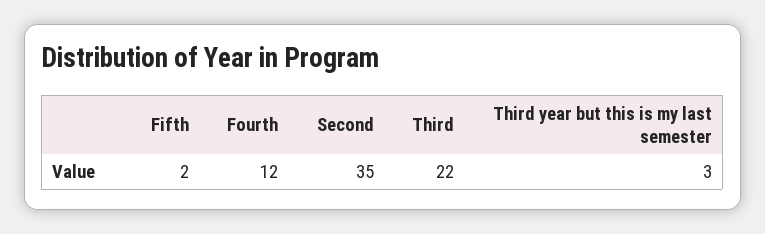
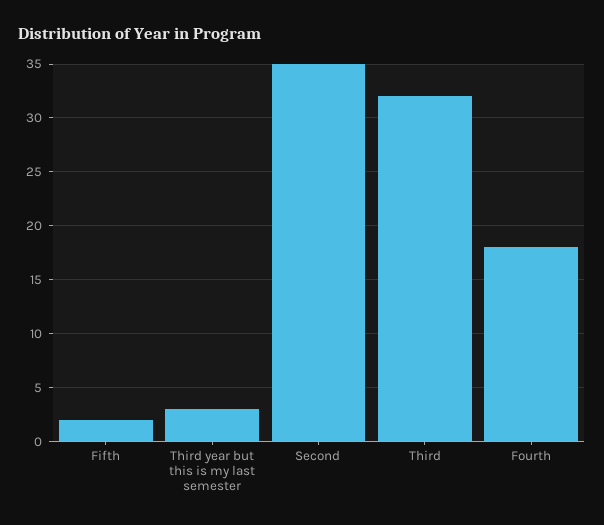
  {
    "Fifth": 2,
-   "Fourth": 12,
+   "Fourth": 18,
    "Second": 35,
-   "Third": 22,
+   "Third": 32,
    "Third year but this is my last semester": 3
  }

